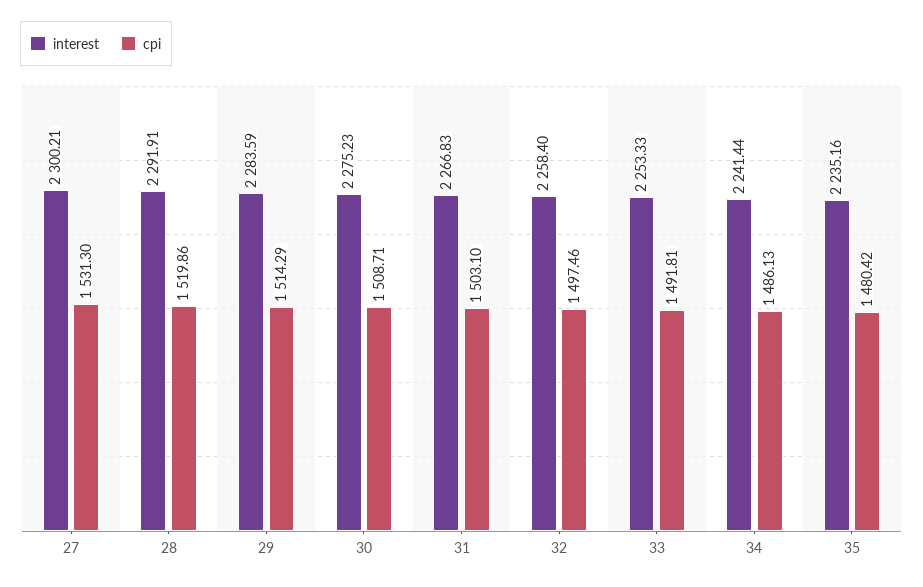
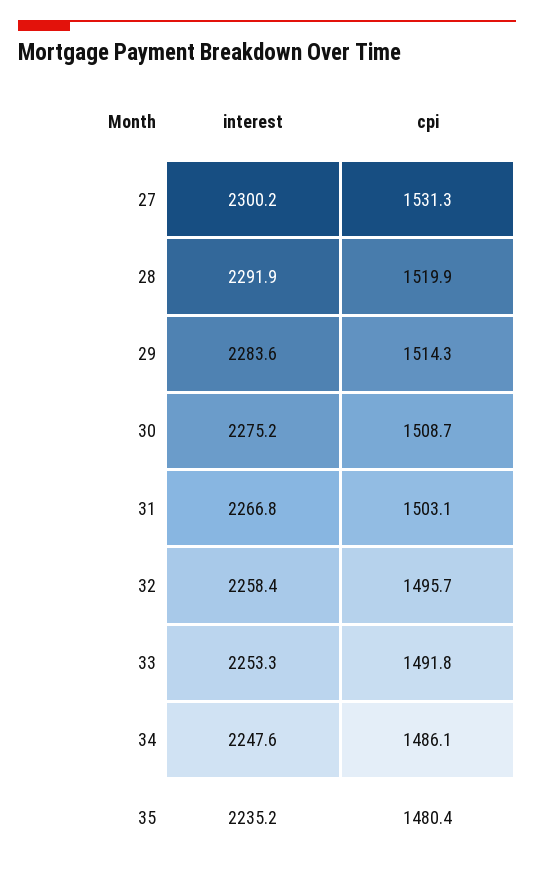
  {
    "interest": {
      "27": 2300.21,
      "28": 2291.91,
      "29": 2283.59,
      "30": 2275.23,
      "31": 2266.83,
      "32": 2258.4,
      "33": 2253.33,
-     "34": 2241.44,
+     "34": 2247.6,
      "35": 2235.16
    },
    "cpi": {
      "27": 1531.3,
      "28": 1519.86,
      "29": 1514.29,
      "30": 1508.71,
      "31": 1503.1,
-     "32": 1497.46,
+     "32": 1495.7,
      "33": 1491.81,
      "34": 1486.13,
      "35": 1480.42
    }
  }

